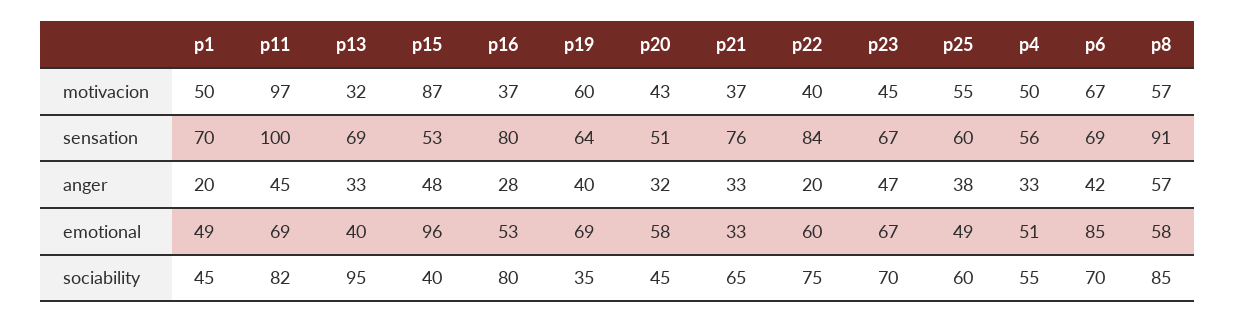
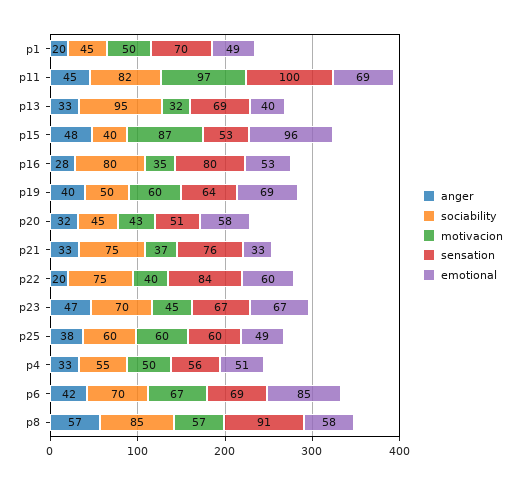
  {
    "motivacion": {
      "p1": 50,
      "p11": 97,
      "p13": 32,
      "p15": 87,
-     "p16": 37,
+     "p16": 35,
      "p19": 60,
      "p20": 43,
      "p21": 37,
      "p22": 40,
      "p23": 45,
-     "p25": 55,
+     "p25": 60,
      "p4": 50,
      "p6": 67,
      "p8": 57
    },
    "sensation": {
      "p1": 70,
      "p11": 100,
      "p13": 69,
      "p15": 53,
      "p16": 80,
      "p19": 64,
      "p20": 51,
      "p21": 76,
      "p22": 84,
      "p23": 67,
      "p25": 60,
      "p4": 56,
      "p6": 69,
      "p8": 91
    },
    "anger": {
      "p1": 20,
      "p11": 45,
      "p13": 33,
      "p15": 48,
      "p16": 28,
      "p19": 40,
      "p20": 32,
      "p21": 33,
      "p22": 20,
      "p23": 47,
      "p25": 38,
      "p4": 33,
      "p6": 42,
      "p8": 57
    },
    "emotional": {
      "p1": 49,
      "p11": 69,
      "p13": 40,
      "p15": 96,
      "p16": 53,
      "p19": 69,
      "p20": 58,
      "p21": 33,
      "p22": 60,
      "p23": 67,
      "p25": 49,
      "p4": 51,
      "p6": 85,
      "p8": 58
    },
    "sociability": {
      "p1": 45,
      "p11": 82,
      "p13": 95,
      "p15": 40,
      "p16": 80,
-     "p19": 35,
+     "p19": 50,
      "p20": 45,
-     "p21": 65,
+     "p21": 75,
      "p22": 75,
      "p23": 70,
      "p25": 60,
      "p4": 55,
      "p6": 70,
      "p8": 85
    }
  }

